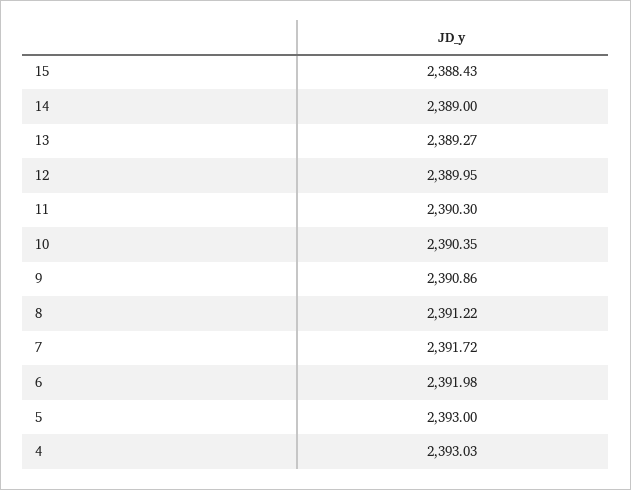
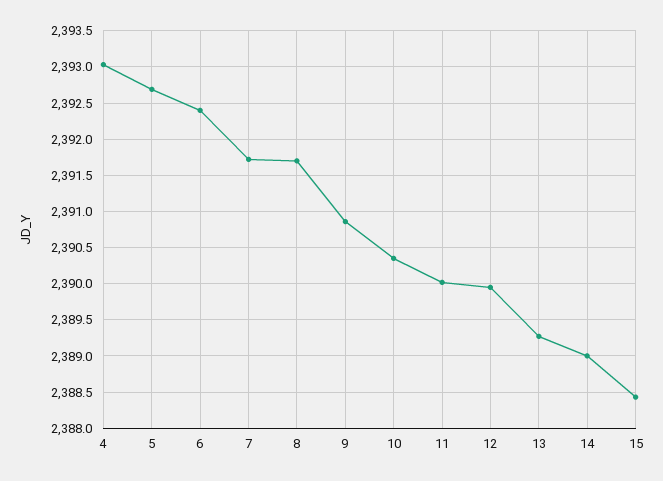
  {
    "15": 2388.43,
    "14": 2389,
    "13": 2389.27,
    "12": 2389.95,
-   "11": 2390.3,
+   "11": 2390,
    "10": 2390.35,
    "9": 2390.86,
-   "8": 2391.22,
+   "8": 2391.7,
    "7": 2391.72,
-   "6": 2391.98,
+   "6": 2392.4,
-   "5": 2393,
+   "5": 2392.7,
    "4": 2393.03
  }

